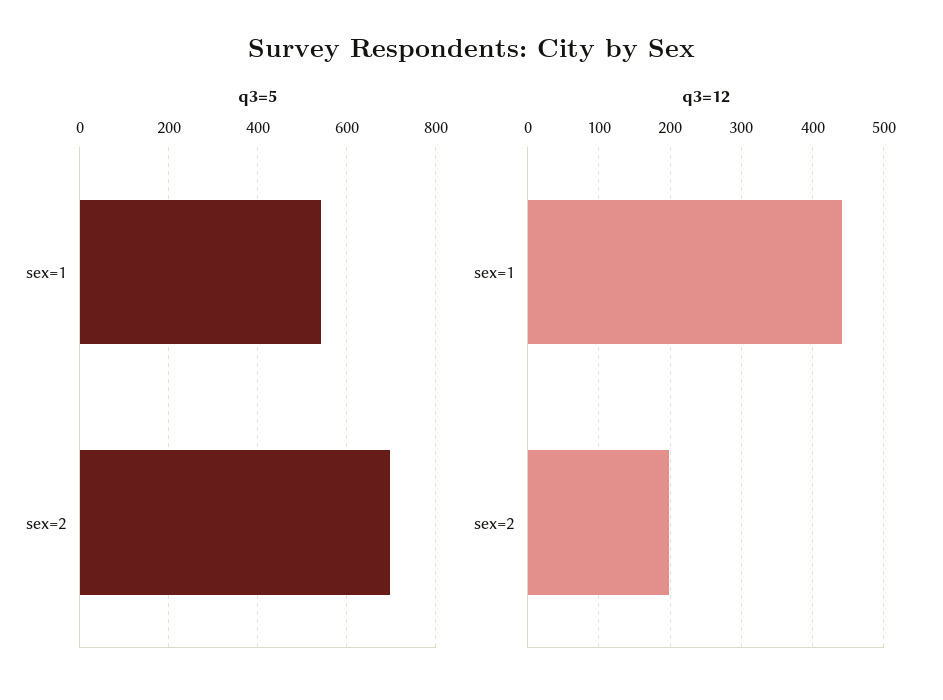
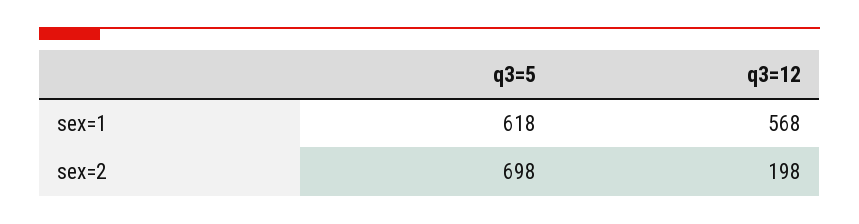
  {
    "q3=5": {
-     "sex=1": 540,
+     "sex=1": 618,
      "sex=2": 698
    },
    "q3=12": {
-     "sex=1": 440,
+     "sex=1": 568,
      "sex=2": 198
    }
  }

